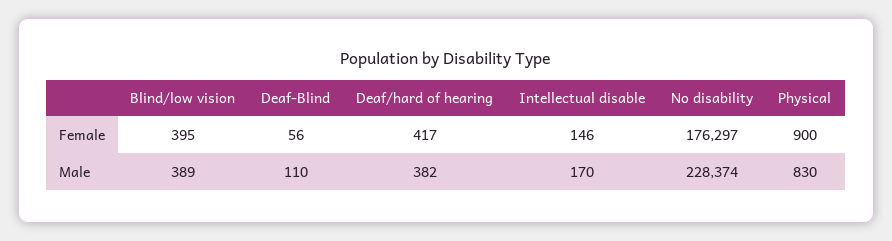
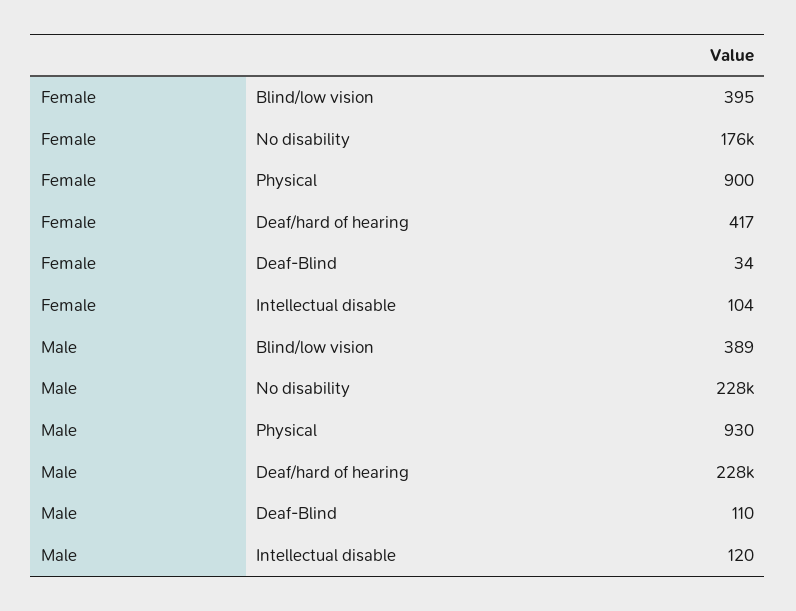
  {
    "Blind/low vision": {
      "Female": 395,
      "Male": 389
    },
    "Deaf-Blind": {
-     "Female": 56,
+     "Female": 34,
      "Male": 110
    },
    "Deaf/hard of hearing": {
      "Female": 417,
-     "Male": 382
+     "Male": 228000
    },
    "Intellectual disable": {
-     "Female": 146,
+     "Female": 104,
-     "Male": 170
+     "Male": 120
    },
    "No disability": {
      "Female": 176297,
      "Male": 228374
    },
    "Physical": {
      "Female": 900,
-     "Male": 830
+     "Male": 930
    }
  }

